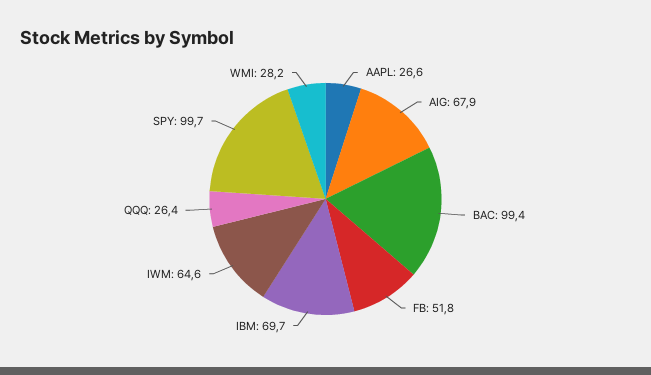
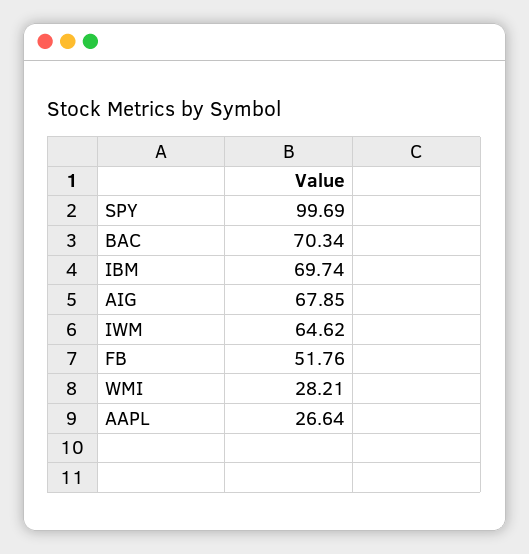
  {
    "AAPL": 26.64,
    "AIG": 67.85,
-   "BAC": 99.4,
+   "BAC": 70.34,
    "FB": 51.76,
    "IBM": 69.74,
    "IWM": 64.62,
-   "QQQ": 26.4,
    "SPY": 99.69,
    "WMI": 28.21
  }

